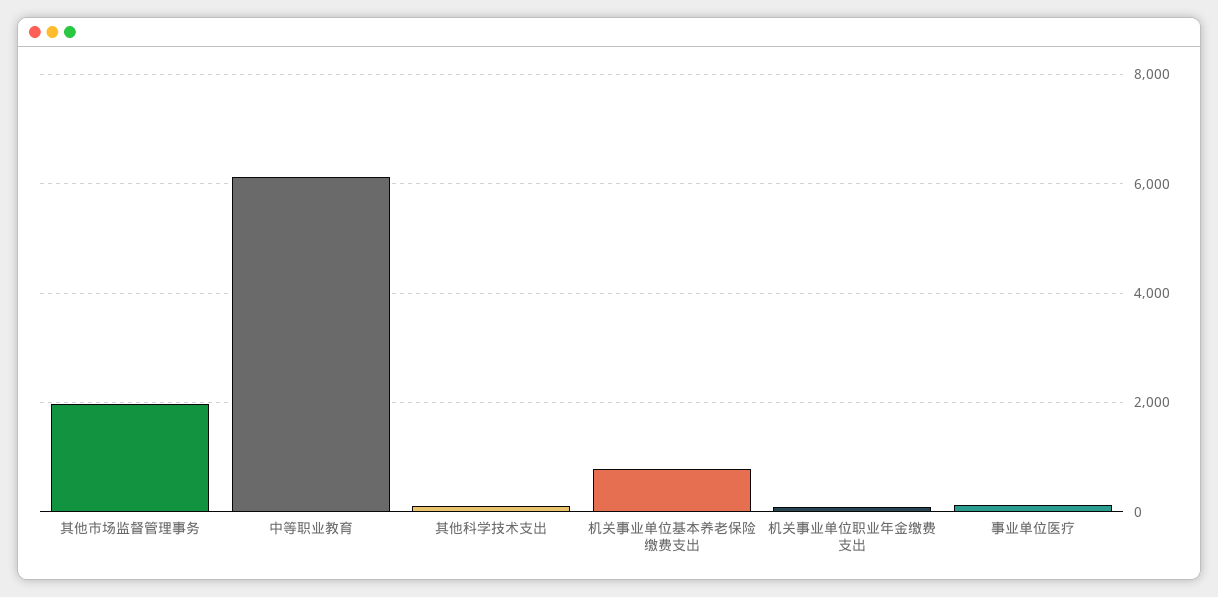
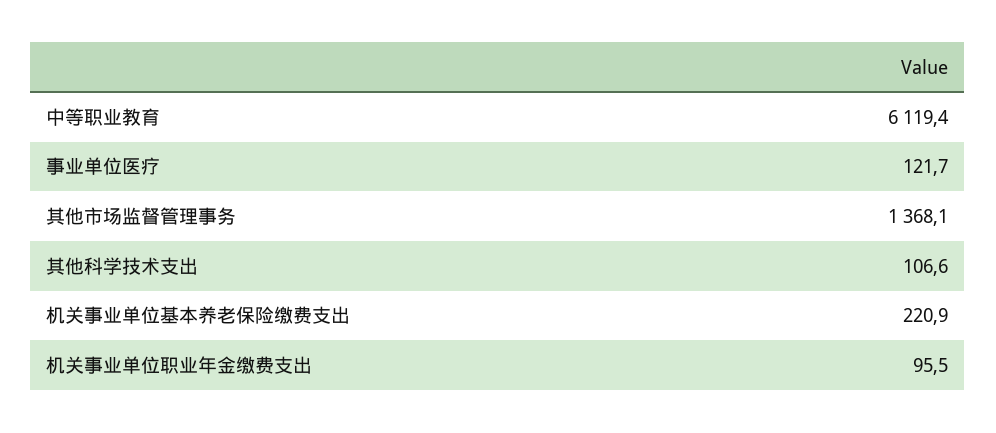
  {
-   "其他市场监督管理事务": 2000,
+   "其他市场监督管理事务": 1368.1,
    "中等职业教育": 6119.4,
    "其他科学技术支出": 106.6,
-   "机关事业单位基本养老保险缴费支出": 800,
+   "机关事业单位基本养老保险缴费支出": 220.9,
    "机关事业单位职业年金缴费支出": 95.5,
    "事业单位医疗": 121.7
  }

